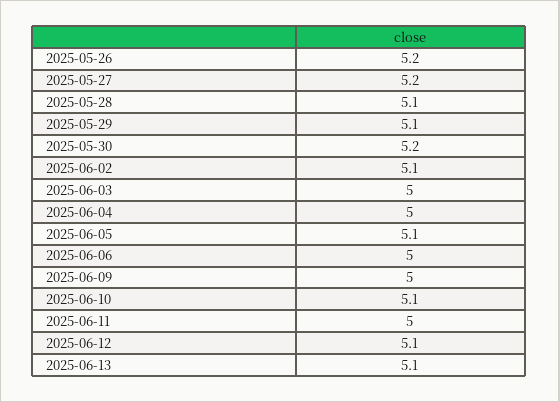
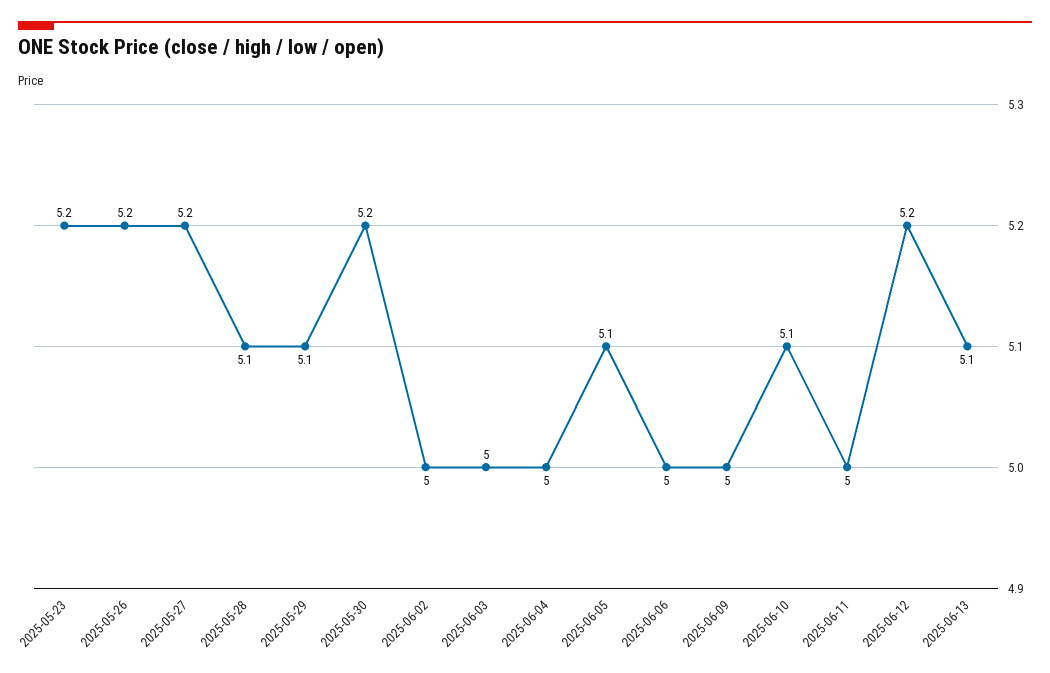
  {
    "2025-05-26": 5.2,
    "2025-05-27": 5.2,
    "2025-05-28": 5.1,
    "2025-05-29": 5.1,
    "2025-05-30": 5.2,
-   "2025-06-02": 5.1,
+   "2025-06-02": 5,
    "2025-06-03": 5,
    "2025-06-04": 5,
    "2025-06-05": 5.1,
    "2025-06-06": 5,
    "2025-06-09": 5,
    "2025-06-10": 5.1,
    "2025-06-11": 5,
-   "2025-06-12": 5.1,
+   "2025-06-12": 5.2,
-   "2025-06-13": 5.1
+   "2025-06-13": 5.1,
+   "2025-05-23": 5.2
  }

